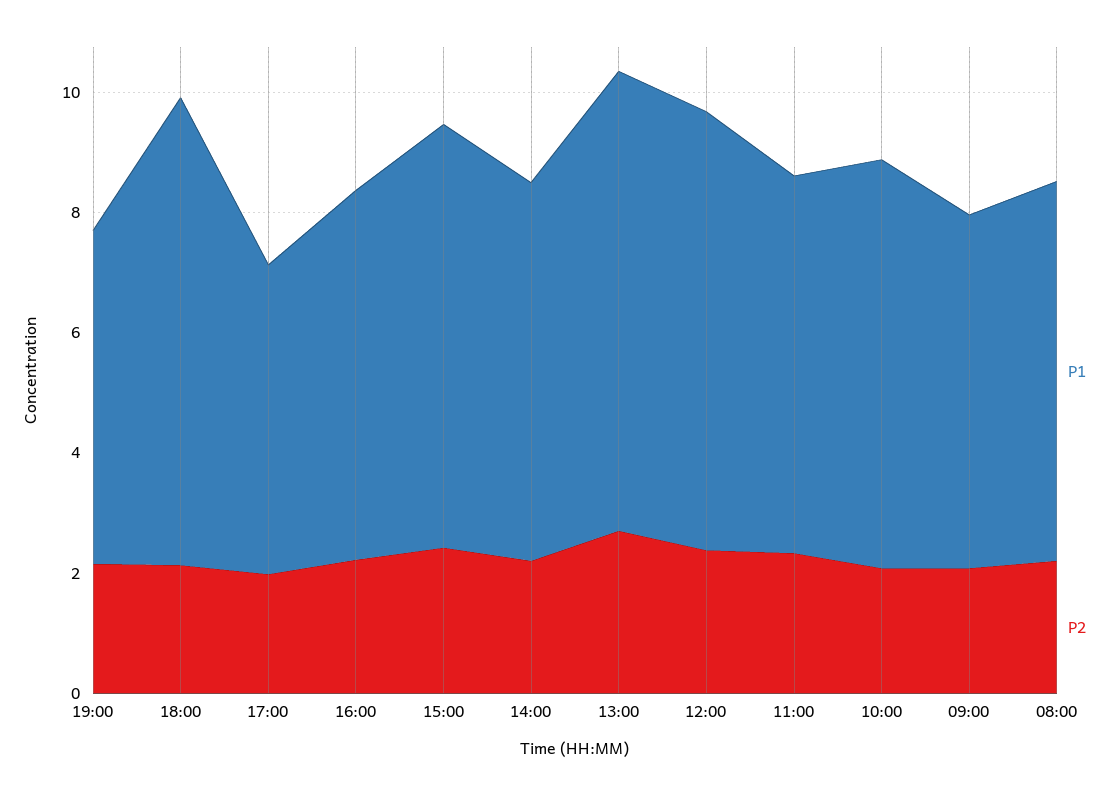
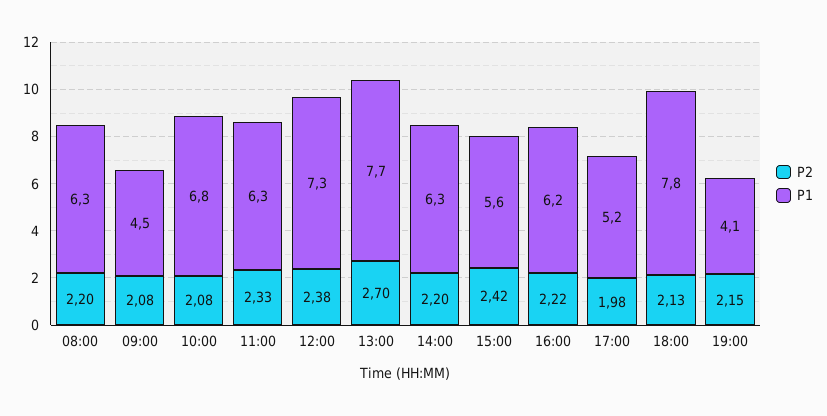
  {
    "P1": {
-     "19:00": 5.5,
+     "19:00": 4.1,
      "18:00": 7.8,
      "17:00": 5.2,
      "16:00": 6.2,
-     "15:00": 7,
+     "15:00": 5.6,
      "14:00": 6.3,
      "13:00": 7.7,
      "12:00": 7.3,
      "11:00": 6.3,
      "10:00": 6.8,
-     "09:00": 6,
+     "09:00": 4.5,
      "08:00": 6.3
    },
    "P2": {
      "19:00": 2.15,
      "18:00": 2.13,
      "17:00": 1.98,
      "16:00": 2.22,
      "15:00": 2.42,
      "14:00": 2.2,
      "13:00": 2.7,
      "12:00": 2.38,
      "11:00": 2.33,
      "10:00": 2.08,
      "09:00": 2.08,
      "08:00": 2.2
    }
  }

